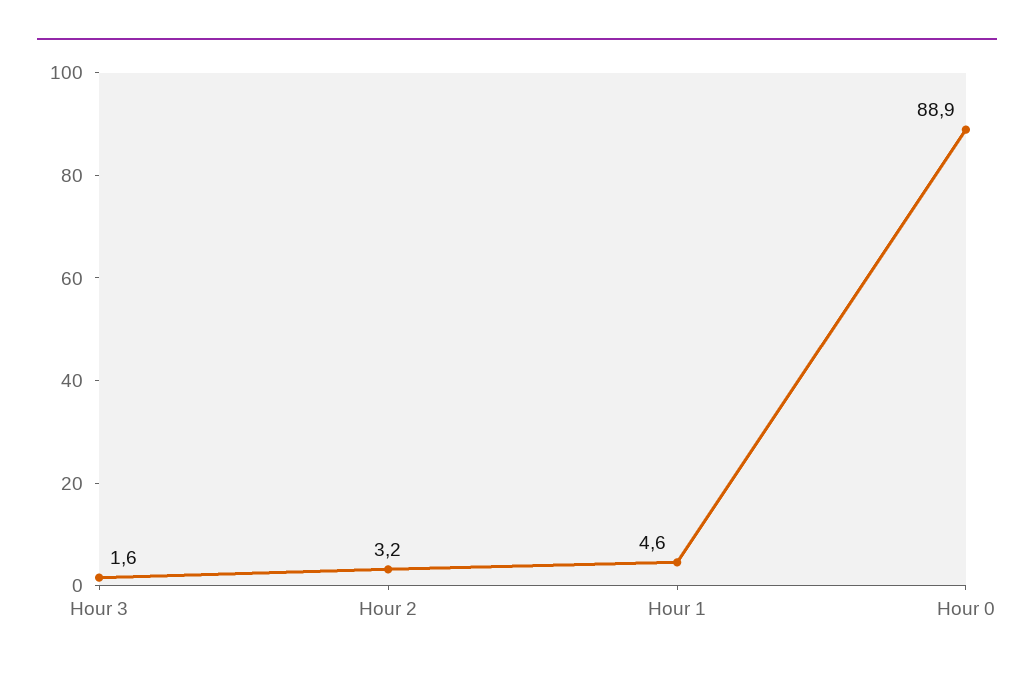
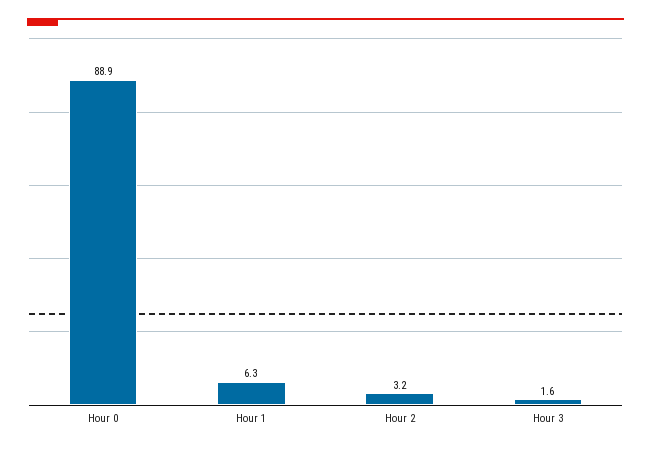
  {
    "Hour 3": 1.6,
    "Hour 2": 3.2,
-   "Hour 1": 4.6,
+   "Hour 1": 6.3,
    "Hour 0": 88.9
  }

